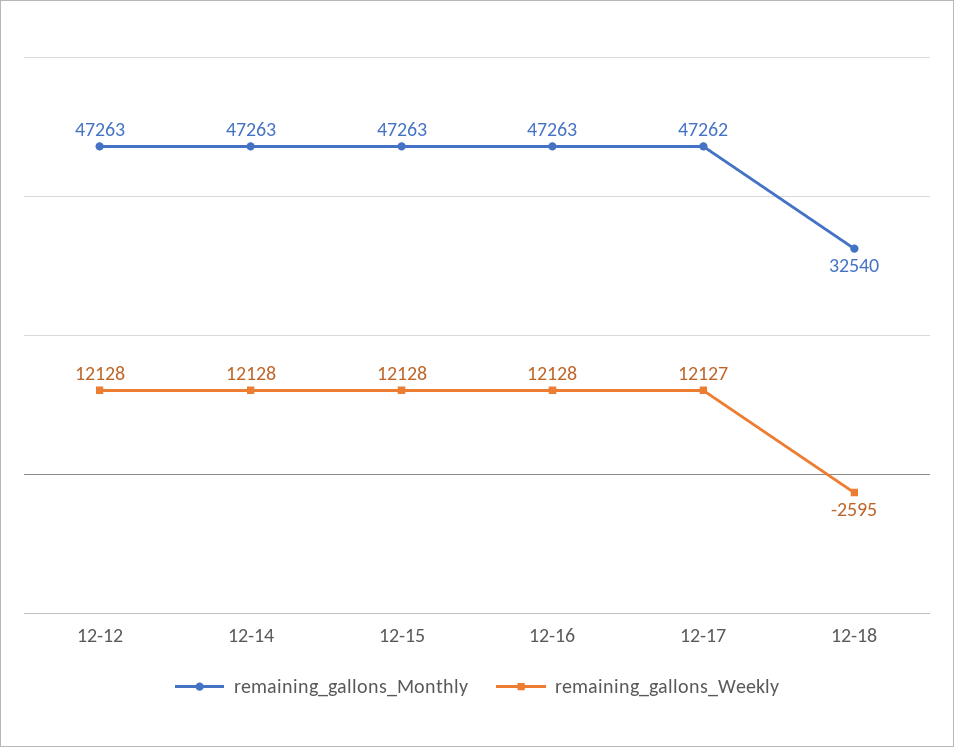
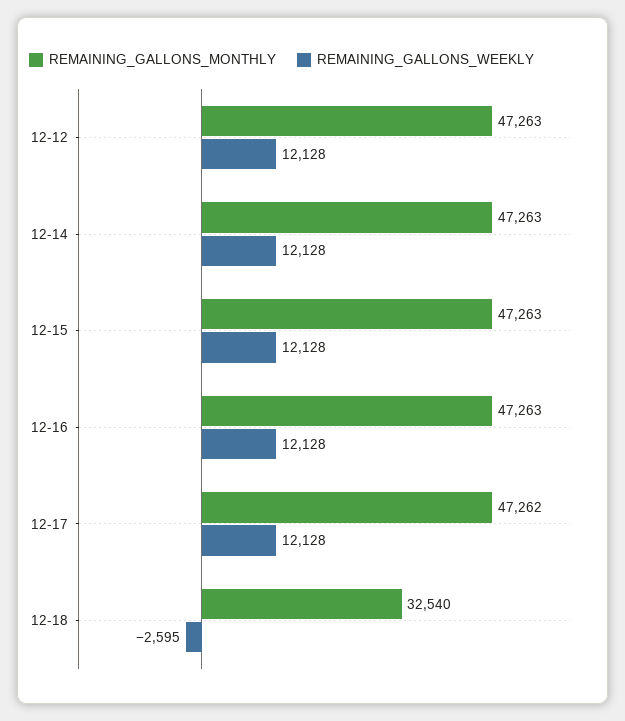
  {
    "remaining_gallons_Monthly": {
      "12-12": 47263,
      "12-14": 47263,
      "12-15": 47263,
      "12-16": 47263,
      "12-17": 47262,
      "12-18": 32540
    },
    "remaining_gallons_Weekly": {
      "12-12": 12128,
      "12-14": 12128,
      "12-15": 12128,
      "12-16": 12128,
-     "12-17": 12127,
+     "12-17": 12128,
      "12-18": -2595
    }
  }

